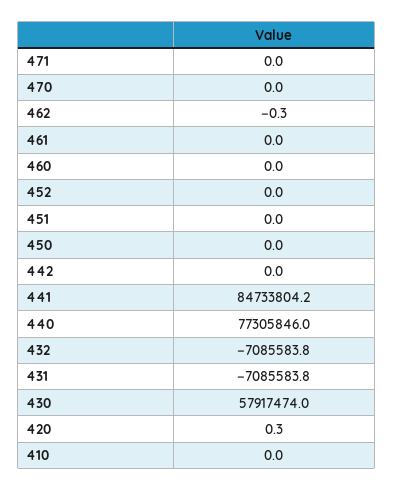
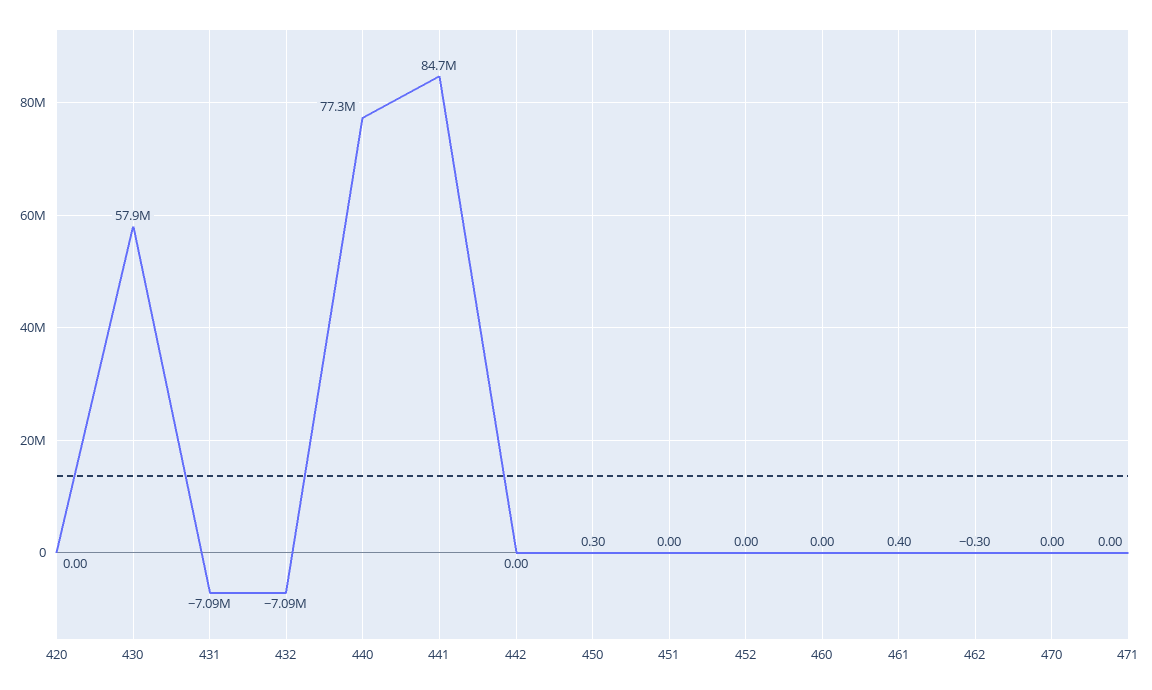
  {
    "471": 0,
    "470": 0,
    "462": -0.3,
-   "461": 0,
+   "461": 0.4,
    "460": 0,
    "452": 0,
    "451": 0,
-   "450": 0,
+   "450": 0.3,
    "442": 0,
    "441": 84733804.2,
    "440": 77305846,
    "432": -7085583.8,
    "431": -7085583.8,
    "430": 57917474,
-   "420": 0.3,
+   "420": 0
-   "410": 0
  }

